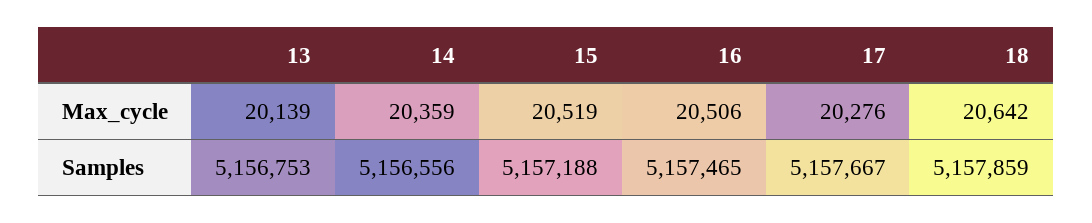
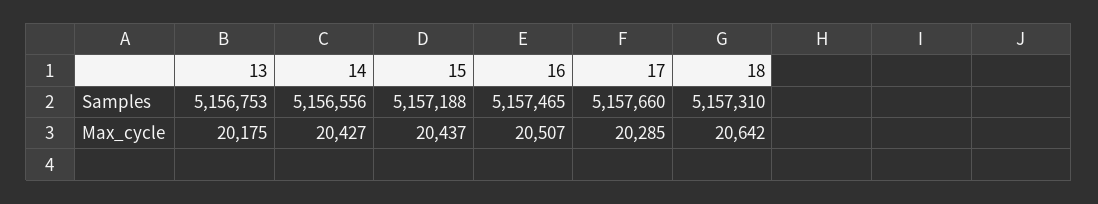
  {
    "13": {
-     "Max_cycle": 20139,
+     "Max_cycle": 20175,
      "Samples": 5156753
    },
    "14": {
-     "Max_cycle": 20359,
+     "Max_cycle": 20427,
      "Samples": 5156556
    },
    "15": {
-     "Max_cycle": 20519,
+     "Max_cycle": 20437,
      "Samples": 5157188
    },
    "16": {
-     "Max_cycle": 20506,
+     "Max_cycle": 20507,
      "Samples": 5157465
    },
    "17": {
-     "Max_cycle": 20276,
+     "Max_cycle": 20285,
-     "Samples": 5157667
+     "Samples": 5157660
    },
    "18": {
      "Max_cycle": 20642,
-     "Samples": 5157859
+     "Samples": 5157310
    }
  }

